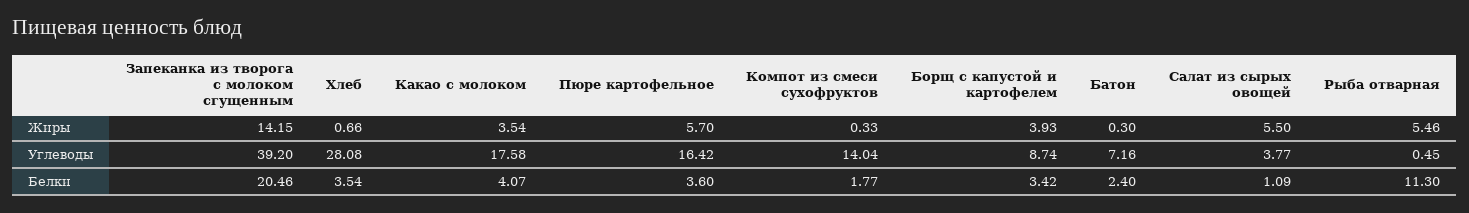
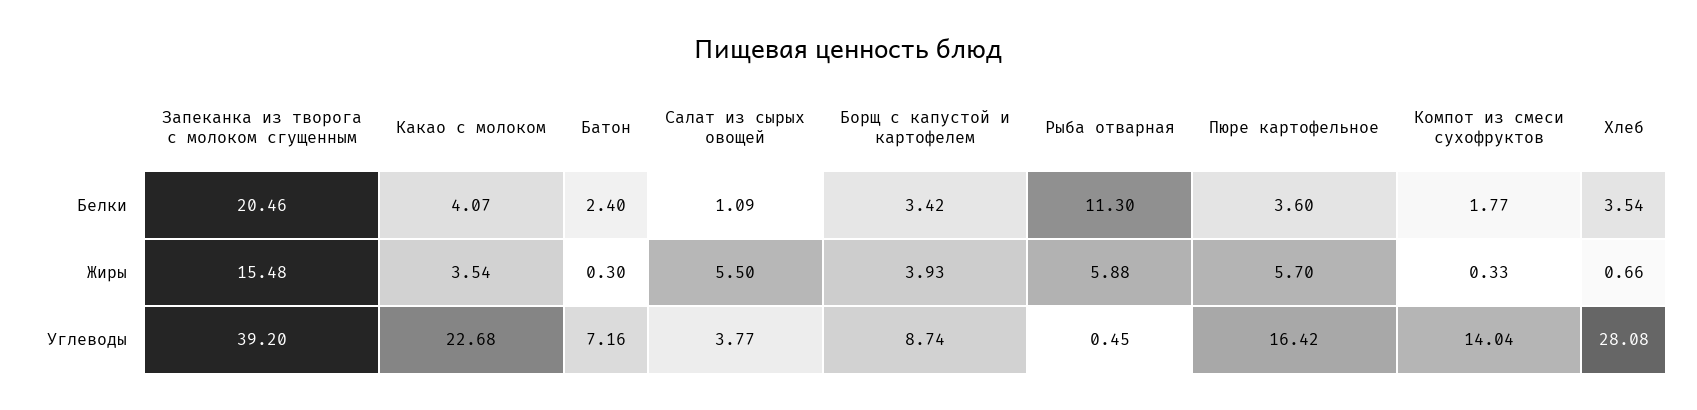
  {
    "Запеканка из творога с молоком сгущенным": {
-     "Жиры": 14.15,
+     "Жиры": 15.48,
      "Углеводы": 39.2,
      "Белки": 20.46
    },
    "Хлеб": {
      "Жиры": 0.66,
      "Углеводы": 28.08,
      "Белки": 3.54
    },
    "Какао с молоком": {
      "Жиры": 3.54,
-     "Углеводы": 17.58,
+     "Углеводы": 22.68,
      "Белки": 4.07
    },
    "Пюре картофельное": {
      "Жиры": 5.7,
      "Углеводы": 16.42,
      "Белки": 3.6
    },
    "Компот из смеси сухофруктов": {
      "Жиры": 0.33,
      "Углеводы": 14.04,
      "Белки": 1.77
    },
    "Борщ с капустой и картофелем": {
      "Жиры": 3.93,
      "Углеводы": 8.74,
      "Белки": 3.42
    },
    "Батон": {
      "Жиры": 0.3,
      "Углеводы": 7.16,
      "Белки": 2.4
    },
    "Салат из сырых овощей": {
      "Жиры": 5.5,
      "Углеводы": 3.77,
      "Белки": 1.09
    },
    "Рыба отварная": {
-     "Жиры": 5.46,
+     "Жиры": 5.88,
      "Углеводы": 0.45,
      "Белки": 11.3
    }
  }

